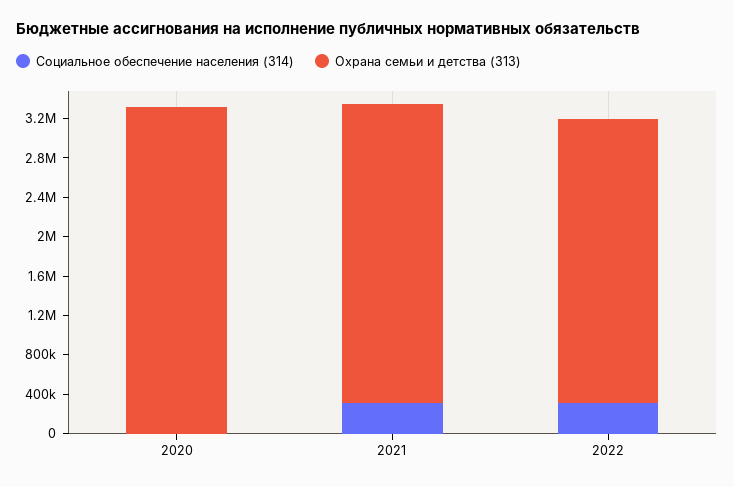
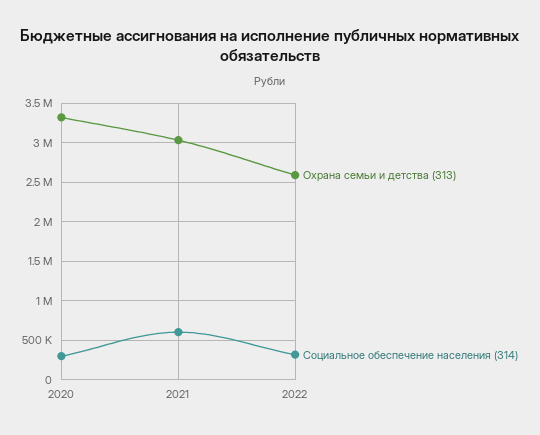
  {
    "Социальное обеспечение населения (314)": {
-     "2020": 0,
+     "2020": 300000,
-     "2021": 300000,
+     "2021": 600000,
      "2022": 300000
    },
    "Охрана семьи и детства (313)": {
      "2020": 3300000,
      "2021": 3000000,
-     "2022": 2900000
+     "2022": 2600000
    }
  }

